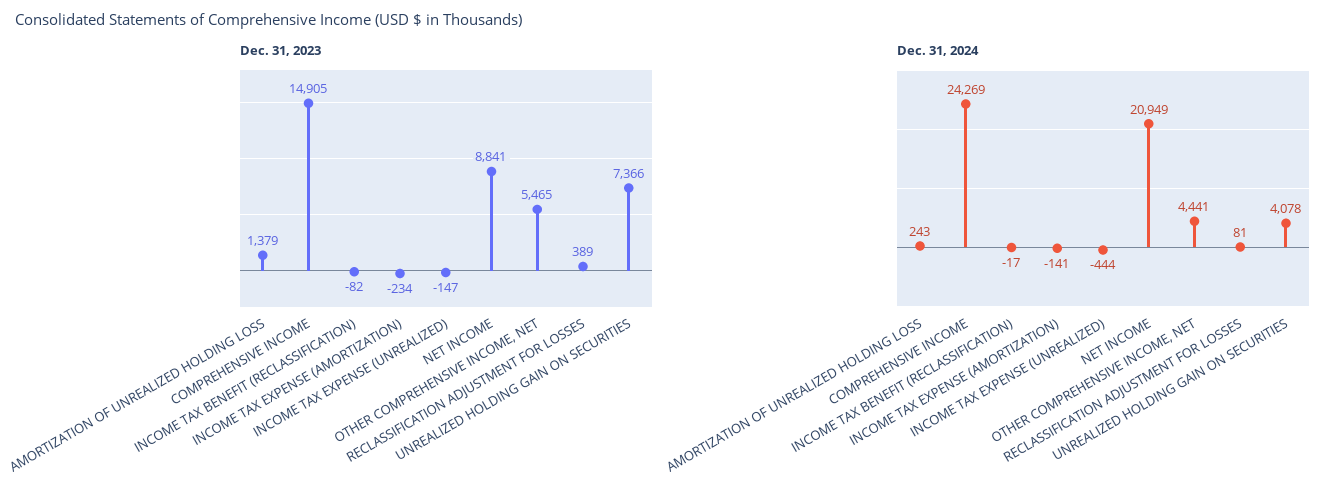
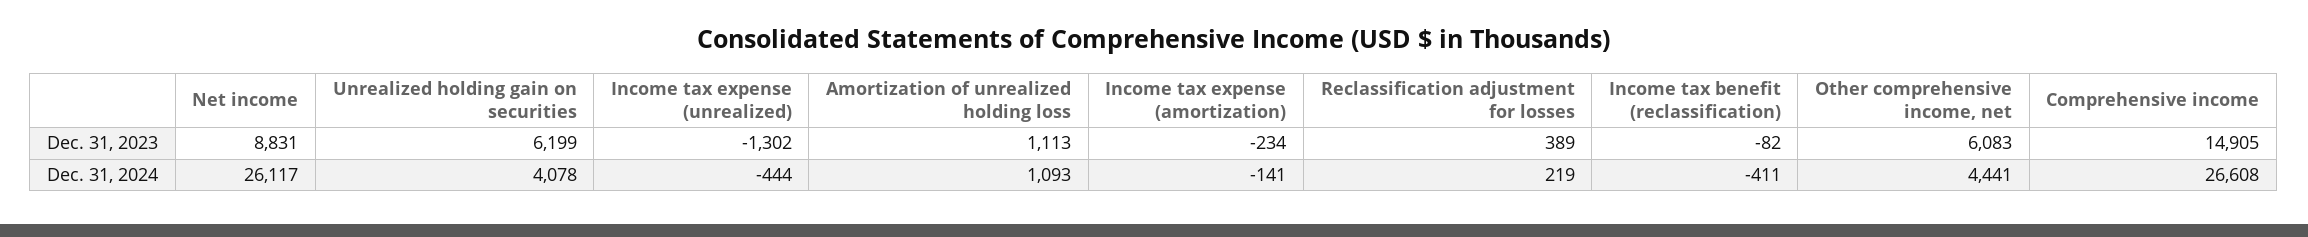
  {
    "Dec. 31, 2023": {
-     "AMORTIZATION OF UNREALIZED HOLDING LOSS": 1379,
+     "AMORTIZATION OF UNREALIZED HOLDING LOSS": 1113,
      "COMPREHENSIVE INCOME": 14905,
      "INCOME TAX BENEFIT (RECLASSIFICATION)": -82,
      "INCOME TAX EXPENSE (AMORTIZATION)": -234,
-     "INCOME TAX EXPENSE (UNREALIZED)": -147,
+     "INCOME TAX EXPENSE (UNREALIZED)": -1302,
-     "NET INCOME": 8841,
+     "NET INCOME": 8831,
-     "OTHER COMPREHENSIVE INCOME, NET": 5465,
+     "OTHER COMPREHENSIVE INCOME, NET": 6083,
      "RECLASSIFICATION ADJUSTMENT FOR LOSSES": 389,
-     "UNREALIZED HOLDING GAIN ON SECURITIES": 7366
+     "UNREALIZED HOLDING GAIN ON SECURITIES": 6199
    },
    "Dec. 31, 2024": {
-     "AMORTIZATION OF UNREALIZED HOLDING LOSS": 243,
+     "AMORTIZATION OF UNREALIZED HOLDING LOSS": 1093,
-     "COMPREHENSIVE INCOME": 24269,
+     "COMPREHENSIVE INCOME": 26608,
-     "INCOME TAX BENEFIT (RECLASSIFICATION)": -17,
+     "INCOME TAX BENEFIT (RECLASSIFICATION)": -411,
      "INCOME TAX EXPENSE (AMORTIZATION)": -141,
      "INCOME TAX EXPENSE (UNREALIZED)": -444,
-     "NET INCOME": 20949,
+     "NET INCOME": 26117,
      "OTHER COMPREHENSIVE INCOME, NET": 4441,
-     "RECLASSIFICATION ADJUSTMENT FOR LOSSES": 81,
+     "RECLASSIFICATION ADJUSTMENT FOR LOSSES": 219,
      "UNREALIZED HOLDING GAIN ON SECURITIES": 4078
    }
  }

